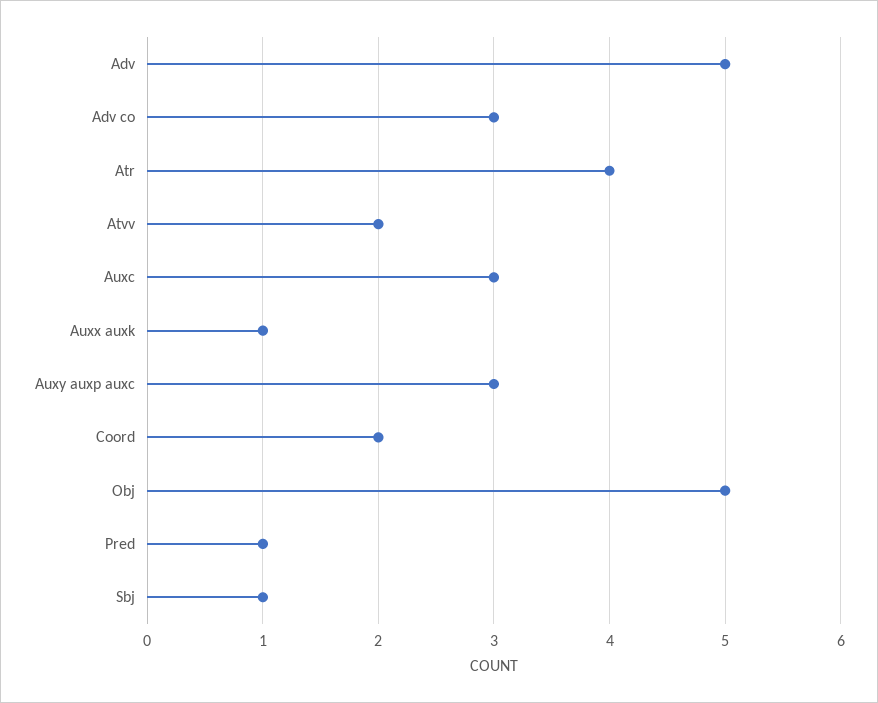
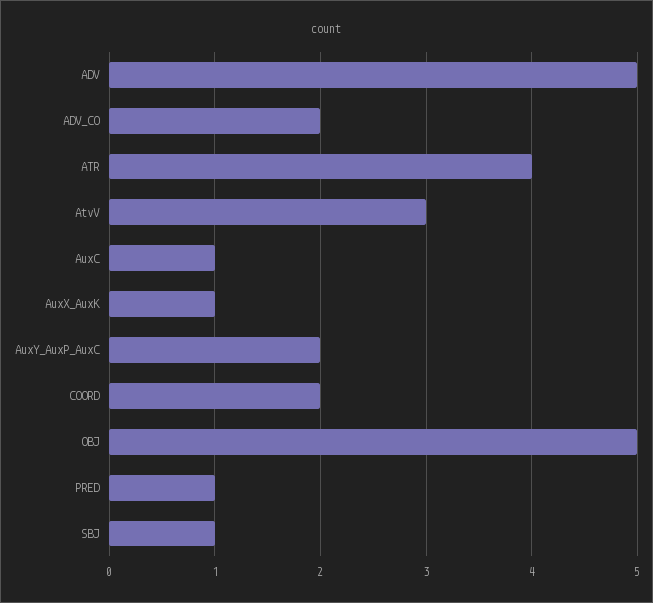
  {
    "Adv": 5,
-   "Adv co": 3,
+   "Adv co": 2,
    "Atr": 4,
-   "Atvv": 2,
+   "Atvv": 3,
-   "Auxc": 3,
+   "Auxc": 1,
    "Auxx auxk": 1,
-   "Auxy auxp auxc": 3,
+   "Auxy auxp auxc": 2,
    "Coord": 2,
    "Obj": 5,
    "Pred": 1,
    "Sbj": 1
  }

